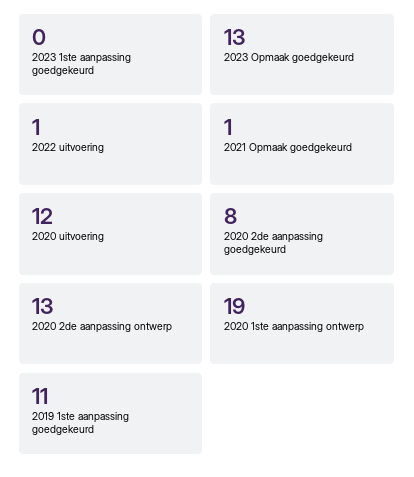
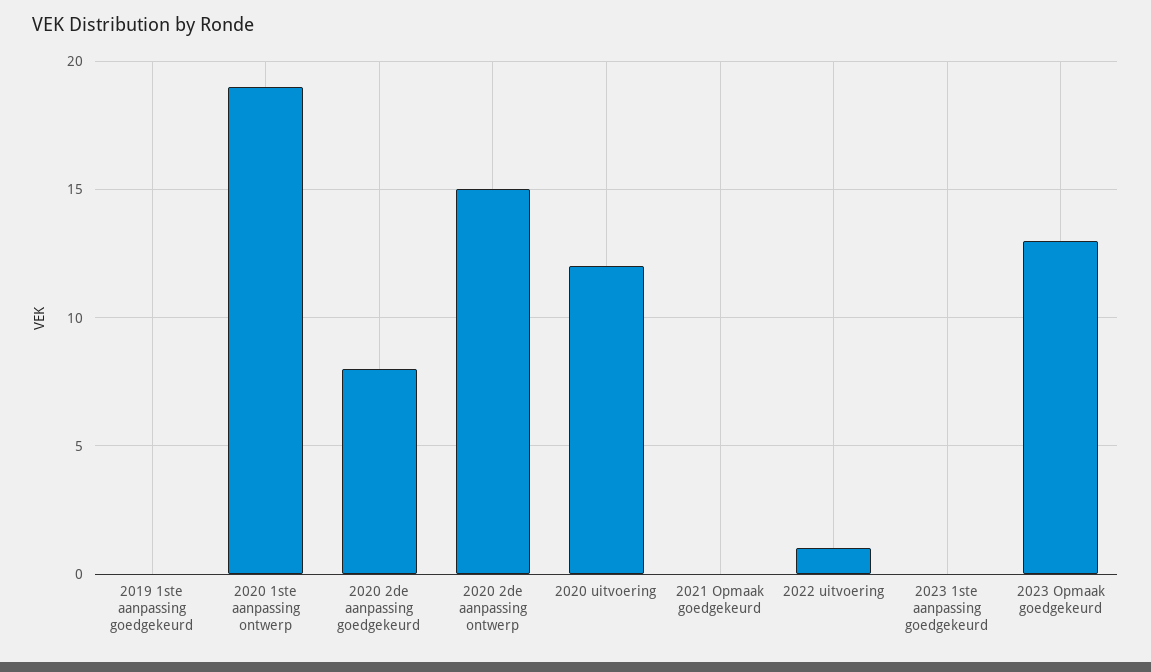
  {
    "2023 1ste aanpassing goedgekeurd": 0,
    "2023 Opmaak goedgekeurd": 13,
    "2022 uitvoering": 1,
-   "2021 Opmaak goedgekeurd": 1,
+   "2021 Opmaak goedgekeurd": 0,
    "2020 uitvoering": 12,
    "2020 2de aanpassing goedgekeurd": 8,
-   "2020 2de aanpassing ontwerp": 13,
+   "2020 2de aanpassing ontwerp": 15,
    "2020 1ste aanpassing ontwerp": 19,
-   "2019 1ste aanpassing goedgekeurd": 11
+   "2019 1ste aanpassing goedgekeurd": 0
  }

